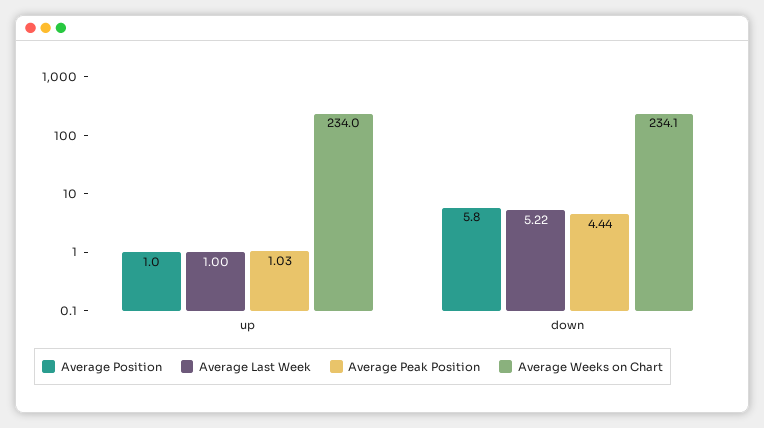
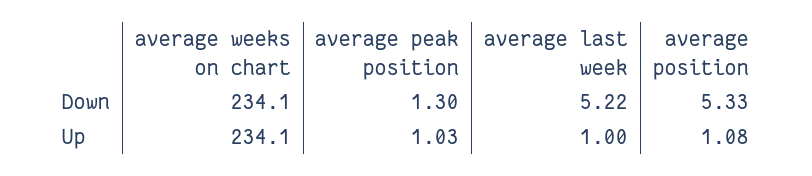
  {
    "Average Position": {
-     "up": 1,
+     "up": 1.08,
-     "down": 5.8
+     "down": 5.33
    },
    "Average Last Week": {
      "up": 1,
      "down": 5.22
    },
    "Average Peak Position": {
      "up": 1.03,
-     "down": 4.44
+     "down": 1.3
    },
    "Average Weeks on Chart": {
-     "up": 234,
+     "up": 234.1,
      "down": 234.1
    }
  }

